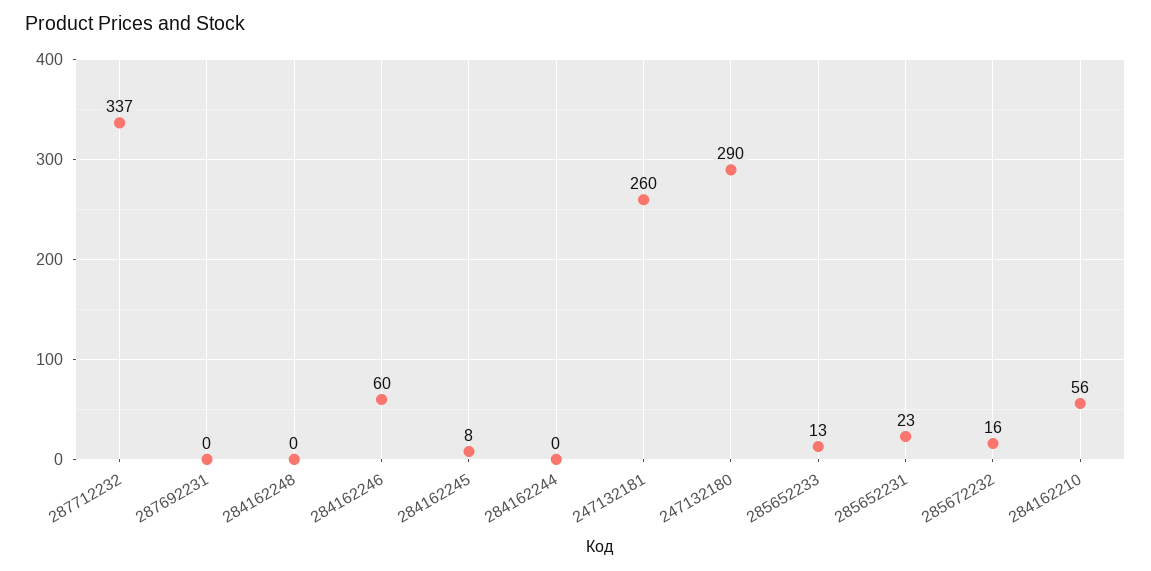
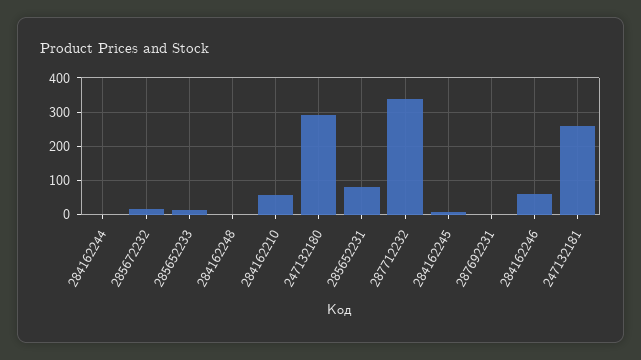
  {
    "287712232": 337,
    "287692231": 0,
    "284162248": 0,
    "284162246": 60,
    "284162245": 8,
    "284162244": 0,
    "247132181": 260,
    "247132180": 290,
    "285652233": 13,
-   "285652231": 23,
+   "285652231": 80,
    "285672232": 16,
    "284162210": 56
  }

